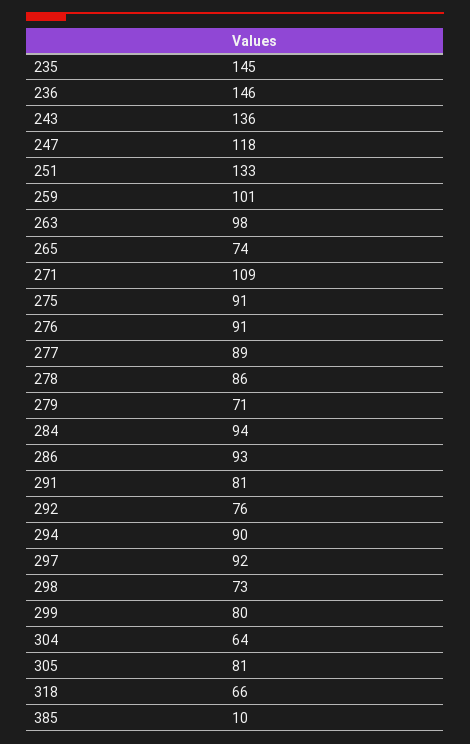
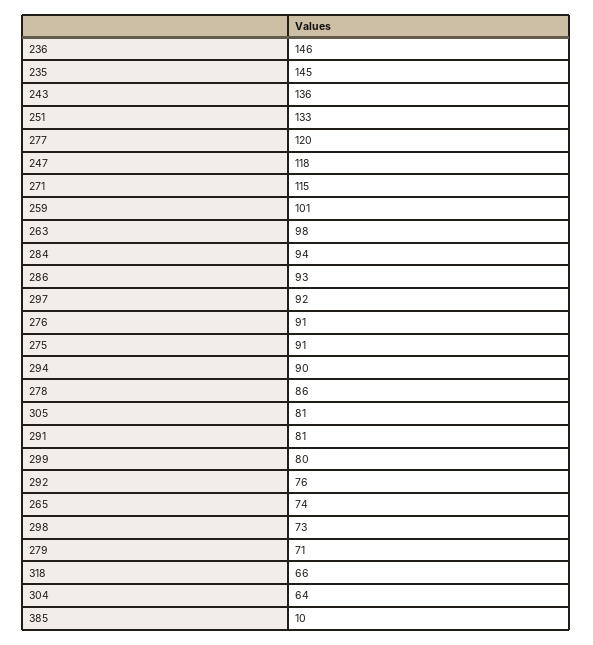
  {
    "235": 145,
    "236": 146,
    "243": 136,
    "247": 118,
    "251": 133,
    "259": 101,
    "263": 98,
    "265": 74,
-   "271": 109,
+   "271": 115,
    "275": 91,
    "276": 91,
-   "277": 89,
+   "277": 120,
    "278": 86,
    "279": 71,
    "284": 94,
    "286": 93,
    "291": 81,
    "292": 76,
    "294": 90,
    "297": 92,
    "298": 73,
    "299": 80,
    "304": 64,
    "305": 81,
    "318": 66,
    "385": 10
  }

